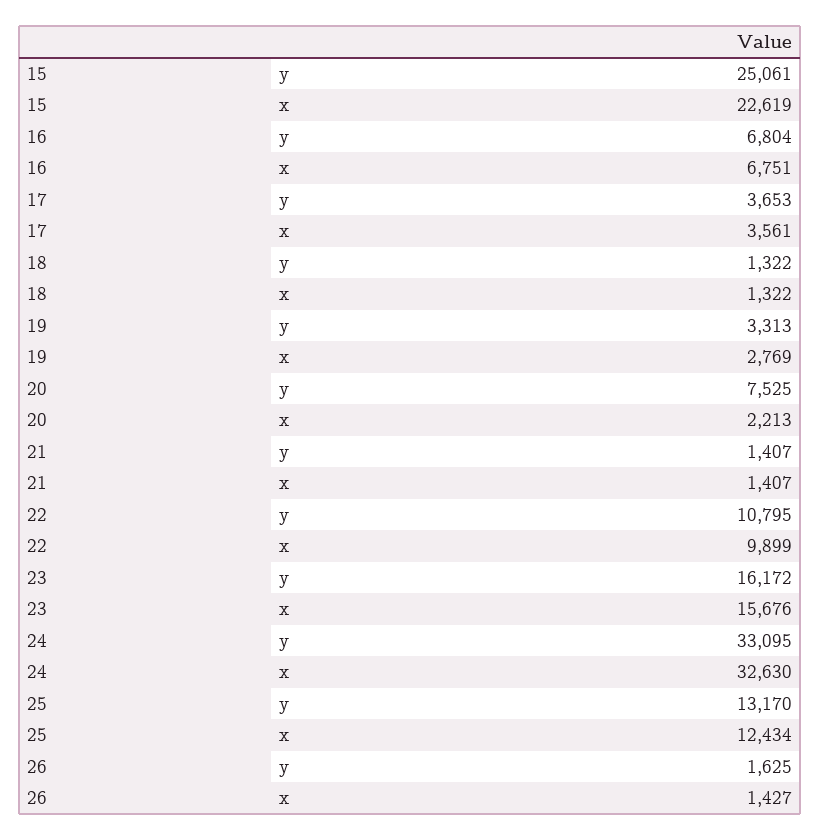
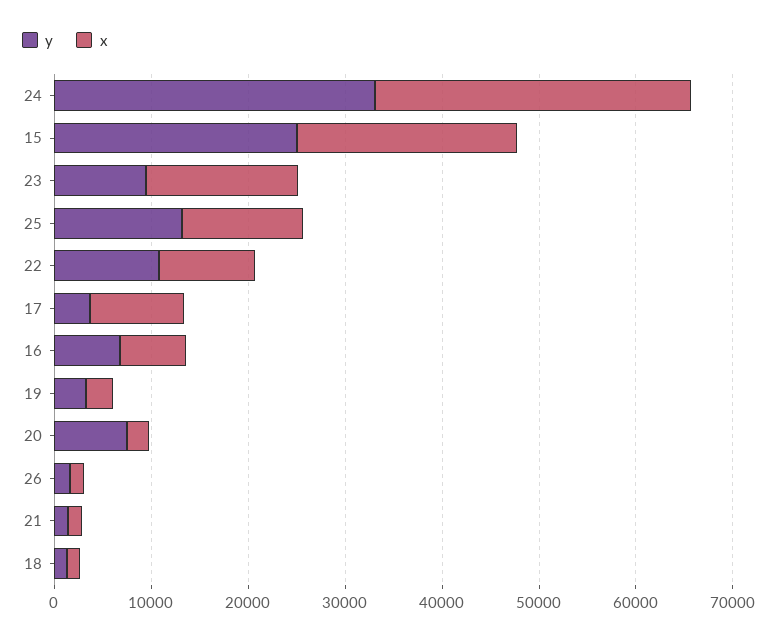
  {
    "y": {
      "15": 25061,
      "16": 6804,
      "17": 3653,
      "18": 1322,
      "19": 3313,
      "20": 7525,
      "21": 1407,
      "22": 10795,
-     "23": 16172,
+     "23": 10000,
      "24": 33095,
      "25": 13170,
      "26": 1625
    },
    "x": {
      "15": 22619,
      "16": 6751,
-     "17": 3561,
+     "17": 10000,
      "18": 1322,
      "19": 2769,
      "20": 2213,
      "21": 1407,
      "22": 9899,
      "23": 15676,
      "24": 32630,
      "25": 12434,
      "26": 1427
    }
  }

